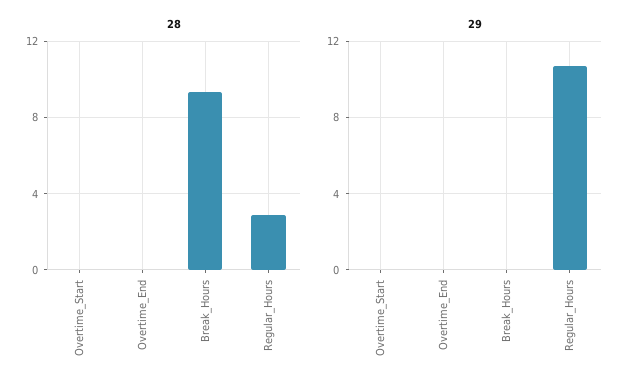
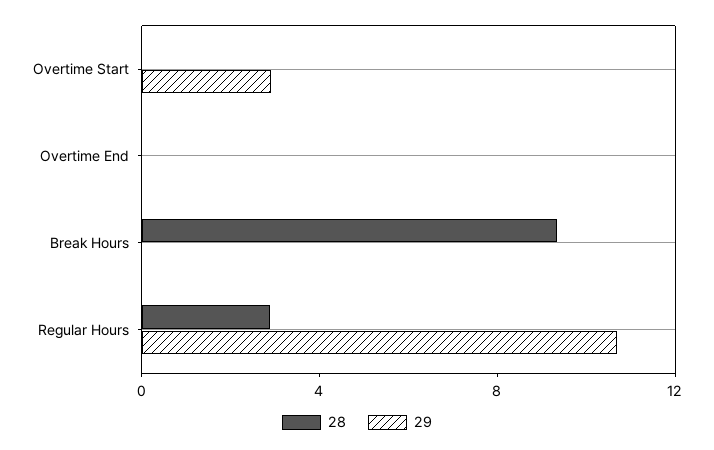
  {
    "28": {
      "Overtime_Start": 0,
      "Overtime_End": 0,
      "Break_Hours": 9.5,
      "Regular_Hours": 3
    },
    "29": {
-     "Overtime_Start": 0,
+     "Overtime_Start": 3,
      "Overtime_End": 0,
      "Break_Hours": 0,
      "Regular_Hours": 10.5
    }
  }

